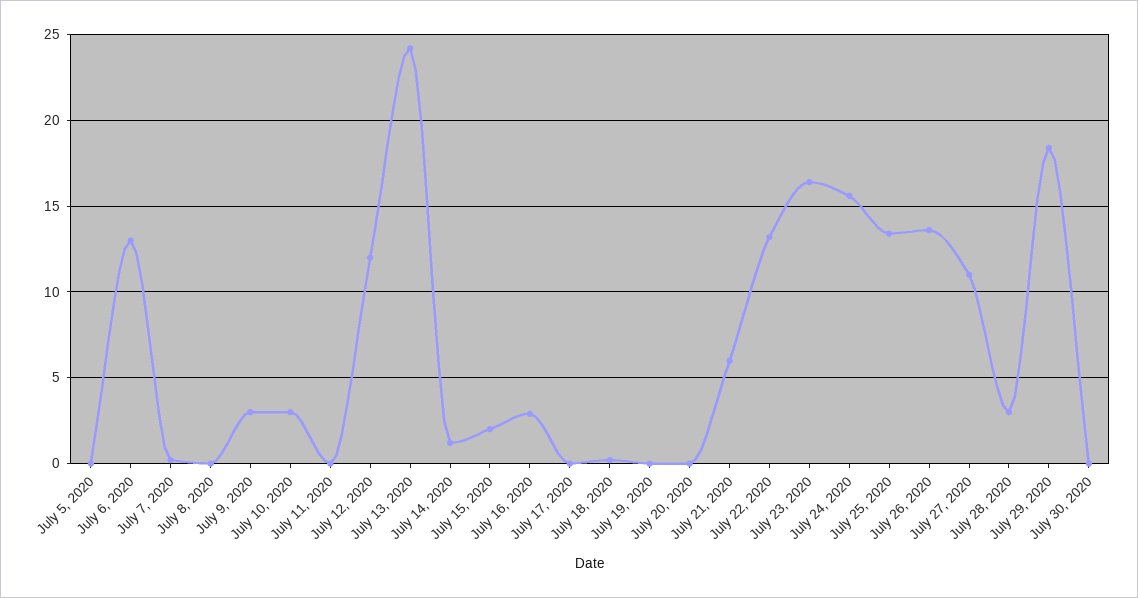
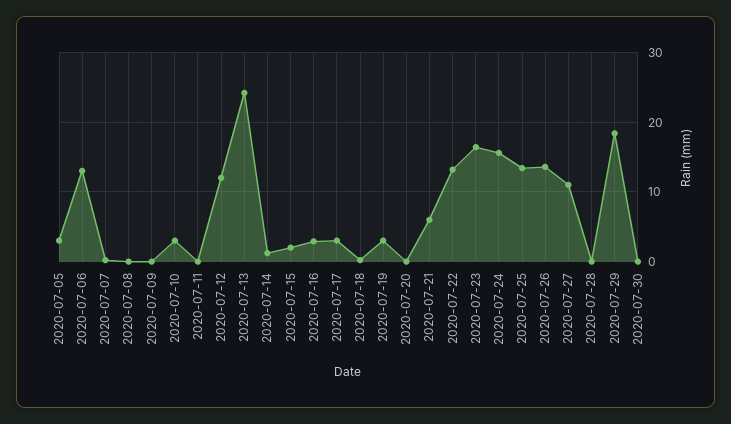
  {
-   "July 5, 2020": 0,
+   "July 5, 2020": 3,
    "July 6, 2020": 13,
    "July 7, 2020": 0,
    "July 8, 2020": 0,
-   "July 9, 2020": 3,
+   "July 9, 2020": 0,
    "July 10, 2020": 3,
    "July 11, 2020": 0,
    "July 12, 2020": 12,
    "July 13, 2020": 24,
    "July 14, 2020": 1,
    "July 15, 2020": 2,
    "July 16, 2020": 3,
-   "July 17, 2020": 0,
+   "July 17, 2020": 3,
    "July 18, 2020": 0,
-   "July 19, 2020": 0,
+   "July 19, 2020": 3,
    "July 20, 2020": 0,
    "July 21, 2020": 6,
    "July 22, 2020": 13,
    "July 23, 2020": 16.5,
    "July 24, 2020": 15.5,
    "July 25, 2020": 13.5,
    "July 26, 2020": 13.5,
    "July 27, 2020": 11,
-   "July 28, 2020": 3,
+   "July 28, 2020": 0,
    "July 29, 2020": 18.5,
    "July 30, 2020": 0
  }

